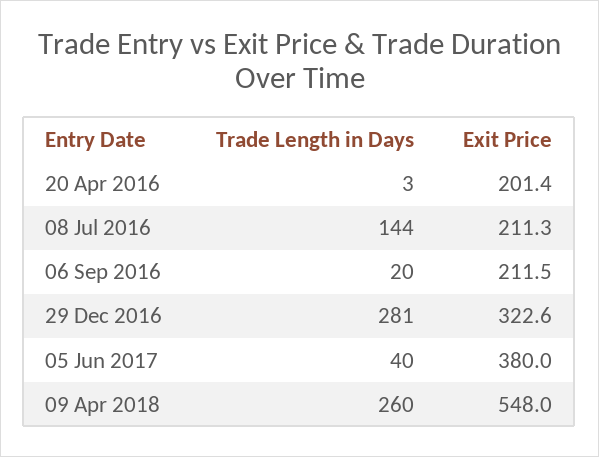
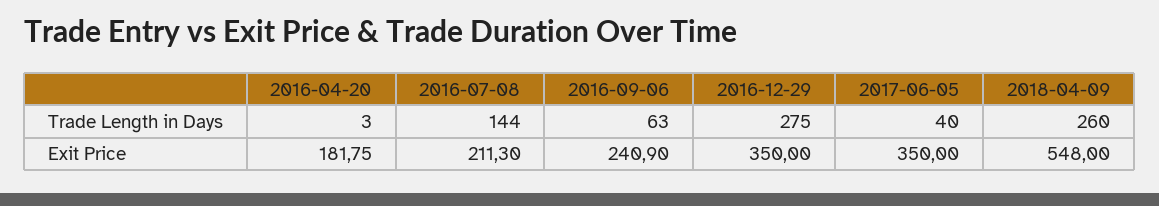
  {
    "Trade Length in Days": {
      "20 Apr 2016": 3,
      "08 Jul 2016": 144,
-     "06 Sep 2016": 20,
+     "06 Sep 2016": 63,
-     "29 Dec 2016": 281,
+     "29 Dec 2016": 275,
      "05 Jun 2017": 40,
      "09 Apr 2018": 260
    },
    "Exit Price": {
-     "20 Apr 2016": 201.4,
+     "20 Apr 2016": 181.75,
      "08 Jul 2016": 211.3,
-     "06 Sep 2016": 211.5,
+     "06 Sep 2016": 240.9,
-     "29 Dec 2016": 322.6,
+     "29 Dec 2016": 350,
-     "05 Jun 2017": 380,
+     "05 Jun 2017": 350,
      "09 Apr 2018": 548
    }
  }

